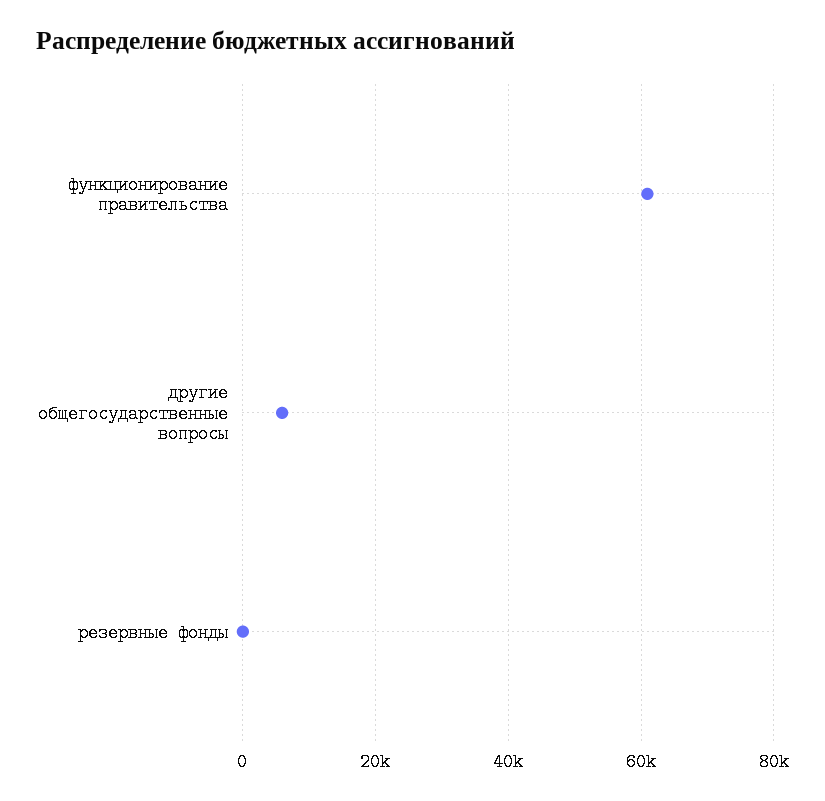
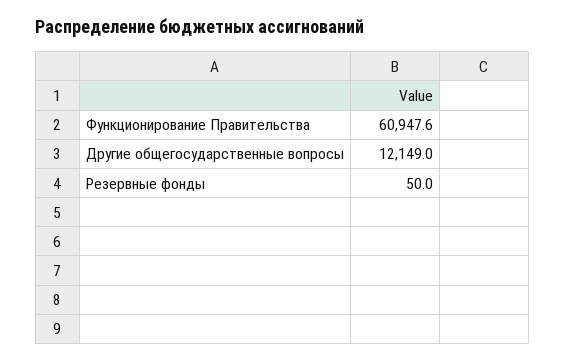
  {
    "функционирование правительства": 60947.6,
-   "другие общегосударственные вопросы": 6000,
+   "другие общегосударственные вопросы": 12149,
    "резервные фонды": 50
  }

